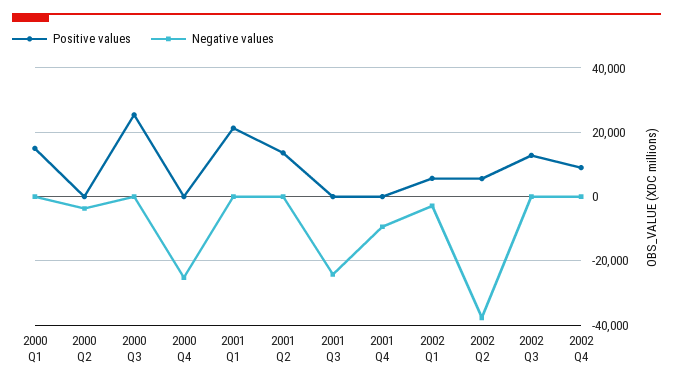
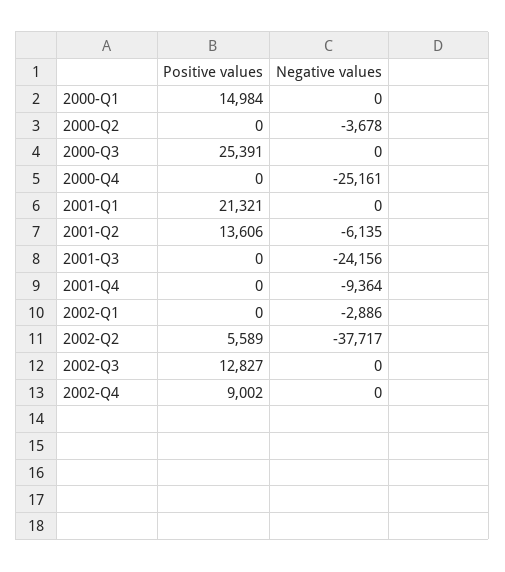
  {
    "Positive values": {
      "2000 Q1": 14984,
      "2000 Q2": 0,
      "2000 Q3": 25391,
      "2000 Q4": 0,
      "2001 Q1": 21321,
      "2001 Q2": 13606,
      "2001 Q3": 0,
      "2001 Q4": 0,
-     "2002 Q1": 6000,
+     "2002 Q1": 0,
      "2002 Q2": 5589,
      "2002 Q3": 12827,
      "2002 Q4": 9002
    },
    "Negative values": {
      "2000 Q1": 0,
      "2000 Q2": -3678,
      "2000 Q3": 0,
      "2000 Q4": -25161,
      "2001 Q1": 0,
-     "2001 Q2": 0,
+     "2001 Q2": -6135,
      "2001 Q3": -24156,
      "2001 Q4": -9364,
      "2002 Q1": -2886,
      "2002 Q2": -37717,
      "2002 Q3": 0,
      "2002 Q4": 0
    }
  }

